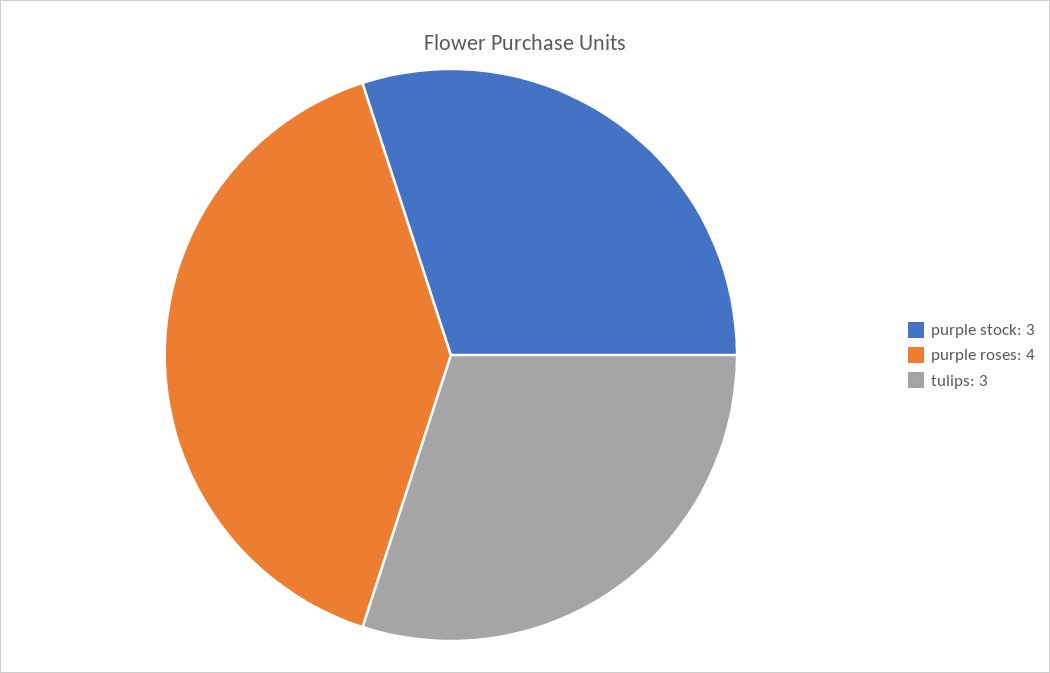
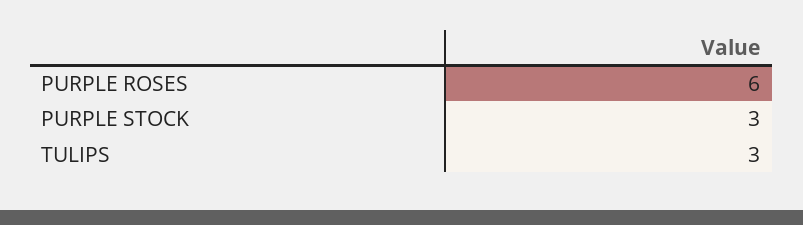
  {
    "purple stock": 3,
-   "purple roses": 4,
+   "purple roses": 6,
    "tulips": 3
  }

